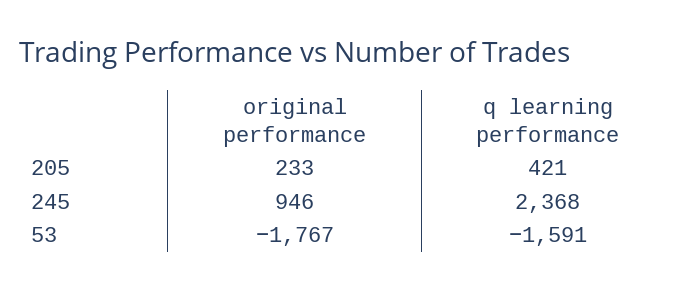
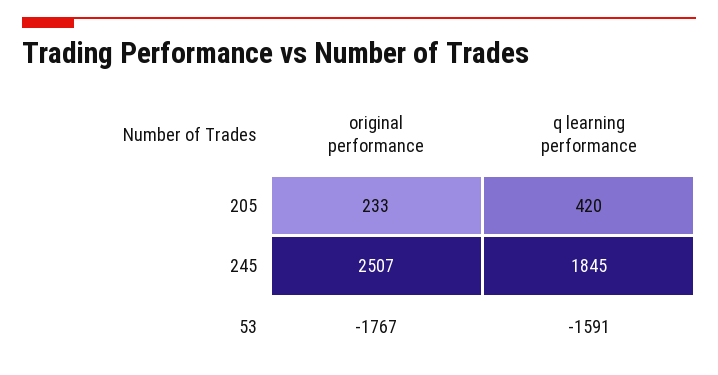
  {
    "original performance": {
      "205": 233,
-     "245": 946,
+     "245": 2507,
      "53": -1767
    },
    "q learning performance": {
-     "205": 421,
+     "205": 420,
-     "245": 2368,
+     "245": 1845,
      "53": -1591
    }
  }

